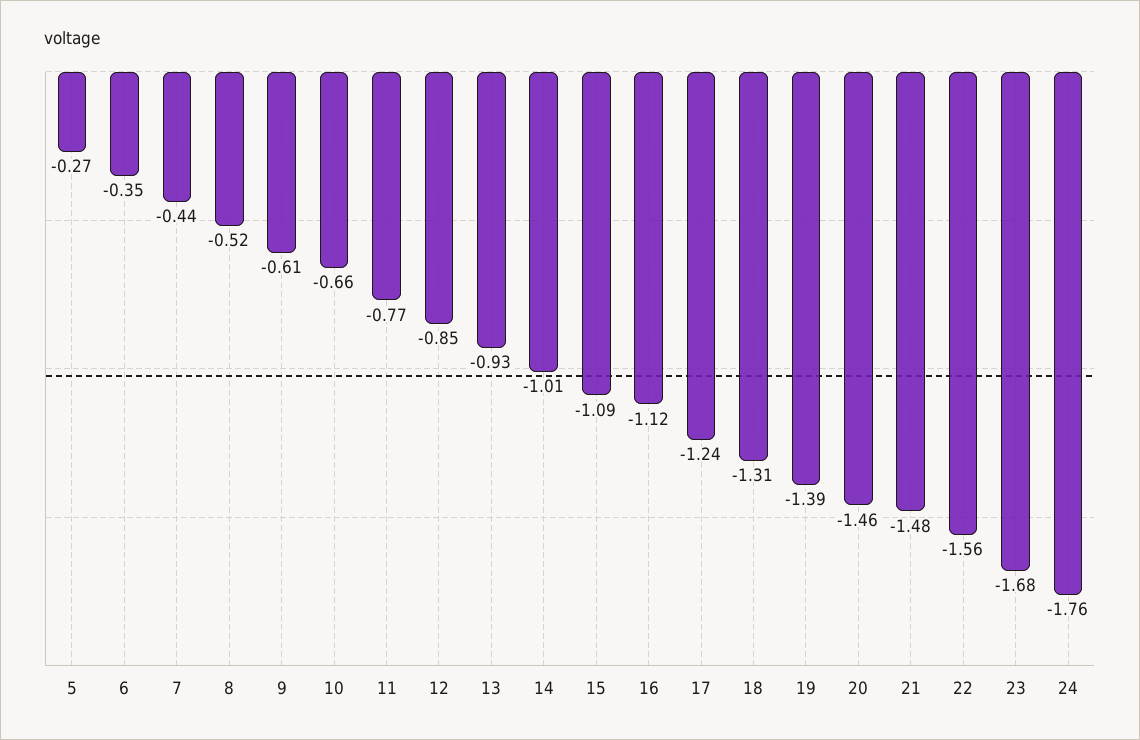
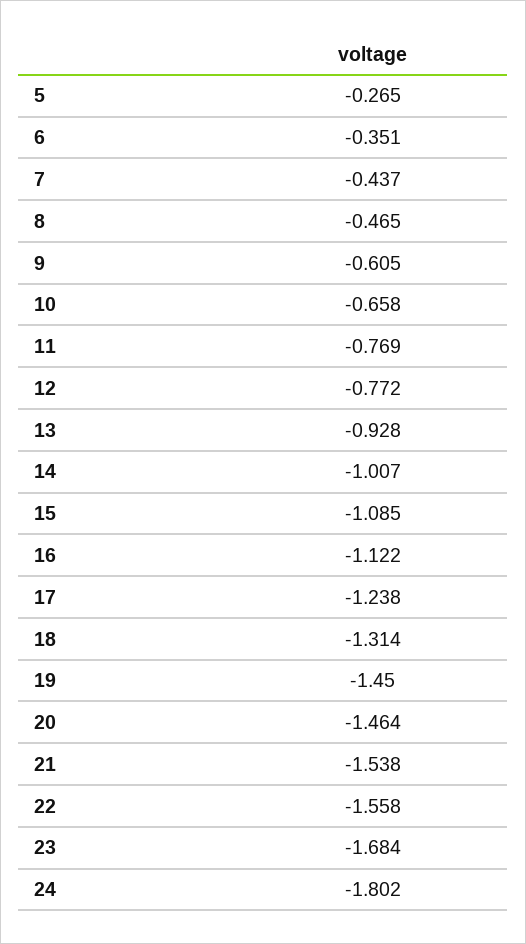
  {
    "5": -0.265,
    "6": -0.351,
    "7": -0.437,
-   "8": -0.52,
+   "8": -0.465,
    "9": -0.605,
    "10": -0.658,
    "11": -0.769,
-   "12": -0.85,
+   "12": -0.772,
    "13": -0.928,
    "14": -1.007,
    "15": -1.085,
    "16": -1.122,
    "17": -1.238,
    "18": -1.314,
-   "19": -1.39,
+   "19": -1.45,
    "20": -1.464,
-   "21": -1.48,
+   "21": -1.538,
    "22": -1.558,
    "23": -1.684,
-   "24": -1.76
+   "24": -1.802
  }

